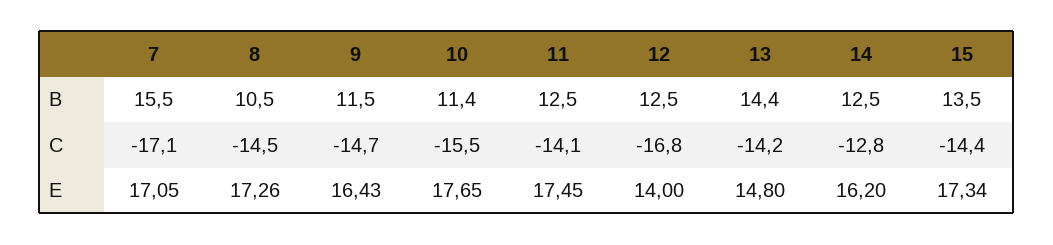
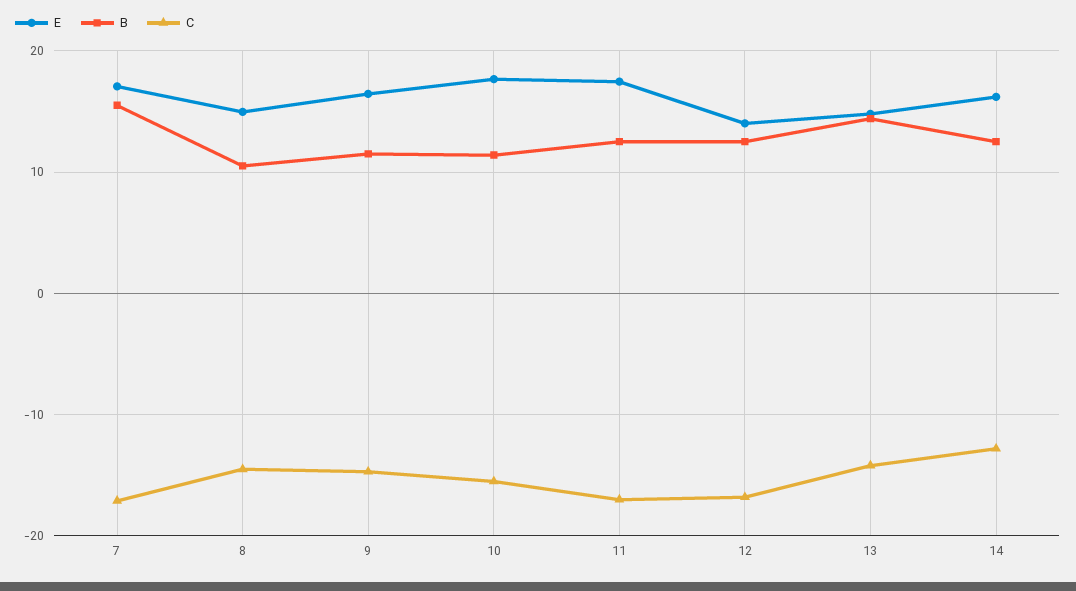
  {
    "B": {
      "7": 15.5,
      "8": 10.5,
      "9": 11.5,
      "10": 11.4,
      "11": 12.5,
      "12": 12.5,
      "13": 14.4,
-     "14": 12.5,
+     "14": 12.5
-     "15": 13.5
    },
    "C": {
      "7": -17.1,
      "8": -14.5,
      "9": -14.7,
      "10": -15.5,
-     "11": -14.1,
+     "11": -17,
      "12": -16.8,
      "13": -14.2,
-     "14": -12.8,
+     "14": -12.8
-     "15": -14.4
    },
    "E": {
      "7": 17.05,
-     "8": 17.26,
+     "8": 15,
      "9": 16.43,
      "10": 17.65,
      "11": 17.45,
      "12": 14,
      "13": 14.8,
-     "14": 16.2,
+     "14": 16.2
-     "15": 17.34
    }
  }

